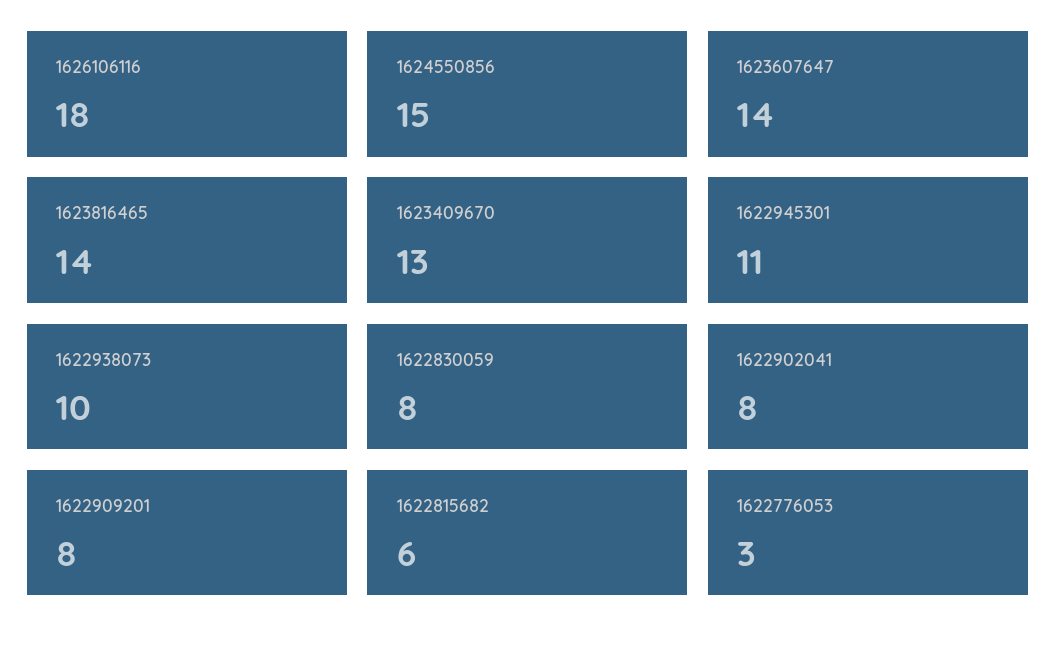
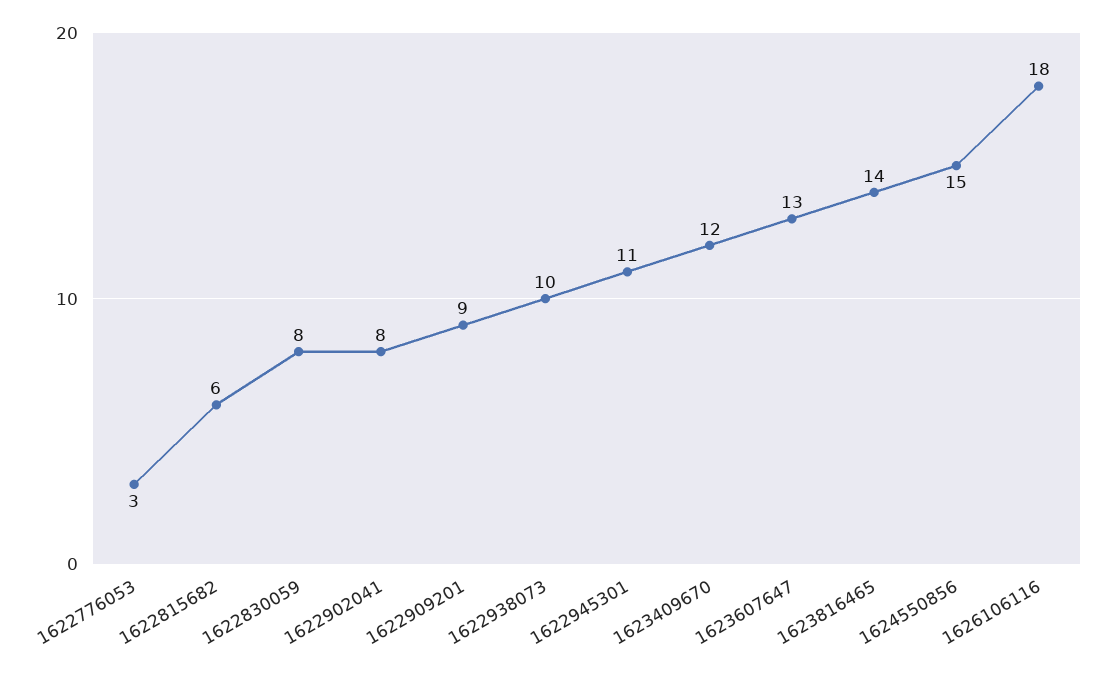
  {
    "1626106116": 18,
    "1624550856": 15,
-   "1623607647": 14,
+   "1623607647": 13,
    "1623816465": 14,
-   "1623409670": 13,
+   "1623409670": 12,
    "1622945301": 11,
    "1622938073": 10,
    "1622830059": 8,
    "1622902041": 8,
-   "1622909201": 8,
+   "1622909201": 9,
    "1622815682": 6,
    "1622776053": 3
  }

